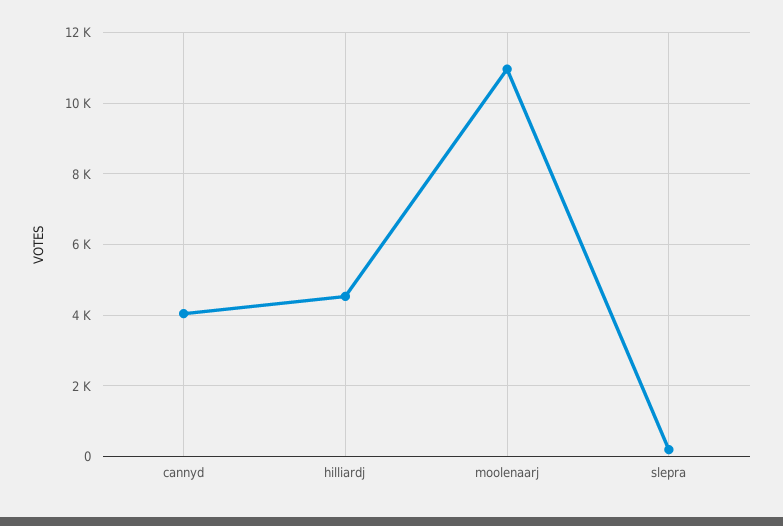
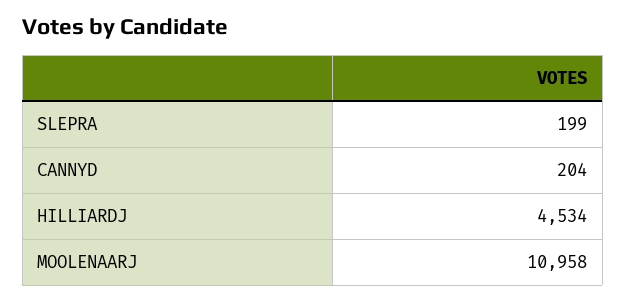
  {
-   "cannyd": 4000,
+   "cannyd": 204,
    "hilliardj": 4534,
    "moolenaarj": 10958,
    "slepra": 199
  }

